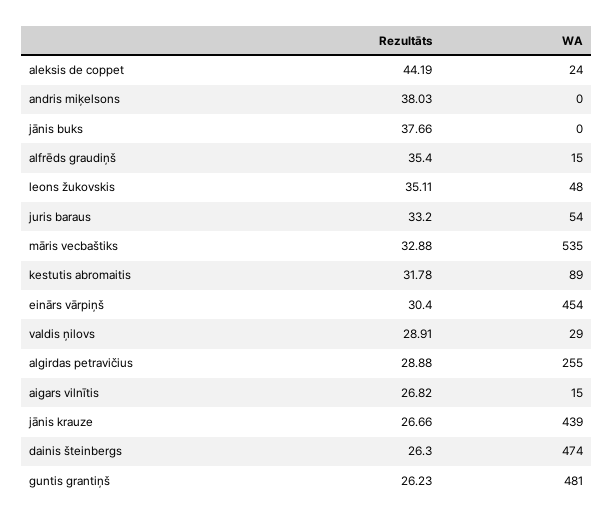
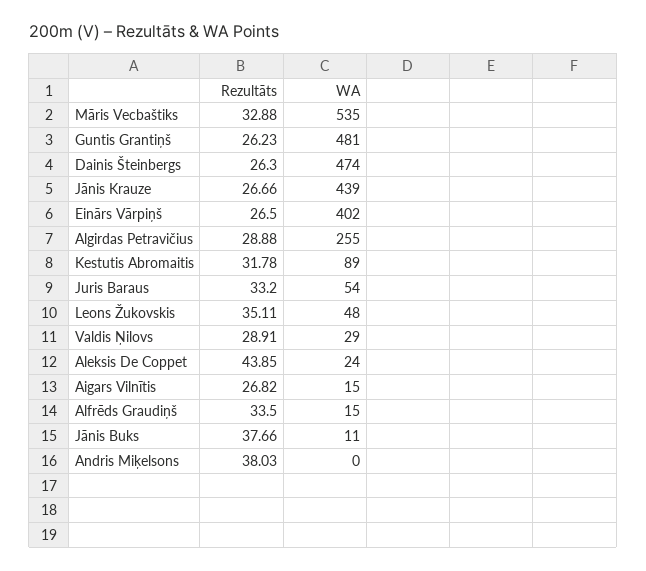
  {
    "Rezultāts": {
-     "aleksis de coppet": 44.19,
+     "aleksis de coppet": 43.85,
      "andris miķelsons": 38.03,
      "jānis buks": 37.66,
-     "alfrēds graudiņš": 35.4,
+     "alfrēds graudiņš": 33.5,
      "leons žukovskis": 35.11,
      "juris baraus": 33.2,
      "māris vecbaštiks": 32.88,
      "kestutis abromaitis": 31.78,
-     "einārs vārpiņš": 30.4,
+     "einārs vārpiņš": 26.5,
      "valdis ņilovs": 28.91,
      "algirdas petravičius": 28.88,
      "aigars vilnītis": 26.82,
      "jānis krauze": 26.66,
      "dainis šteinbergs": 26.3,
      "guntis grantiņš": 26.23
    },
    "WA": {
      "aleksis de coppet": 24,
      "andris miķelsons": 0,
-     "jānis buks": 0,
+     "jānis buks": 11,
      "alfrēds graudiņš": 15,
      "leons žukovskis": 48,
      "juris baraus": 54,
      "māris vecbaštiks": 535,
      "kestutis abromaitis": 89,
-     "einārs vārpiņš": 454,
+     "einārs vārpiņš": 402,
      "valdis ņilovs": 29,
      "algirdas petravičius": 255,
      "aigars vilnītis": 15,
      "jānis krauze": 439,
      "dainis šteinbergs": 474,
      "guntis grantiņš": 481
    }
  }

